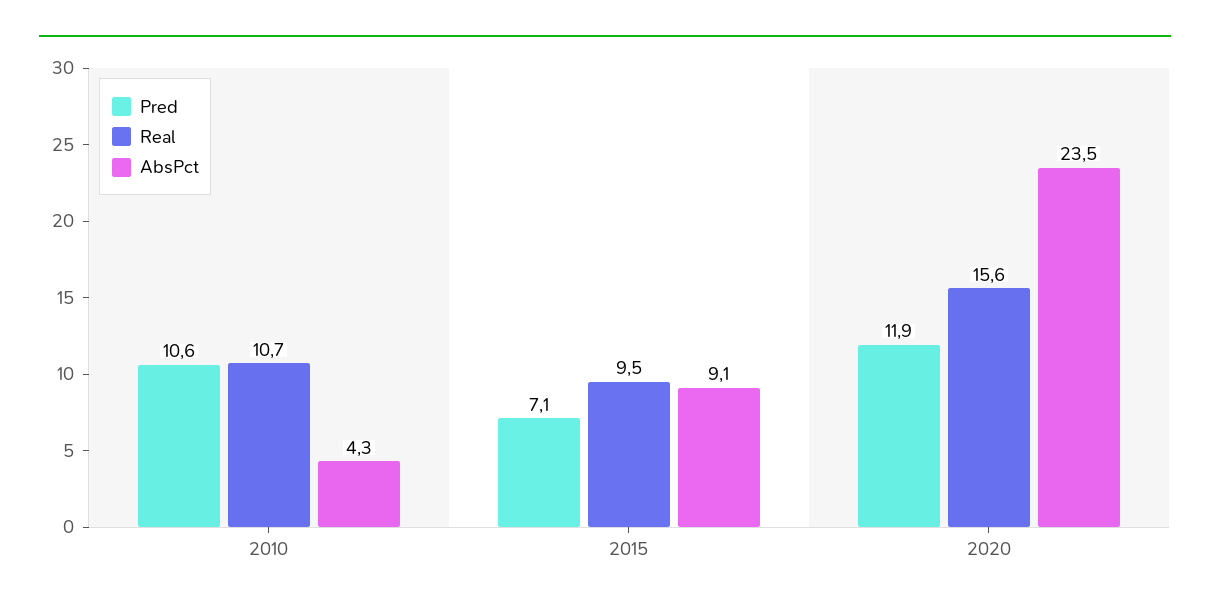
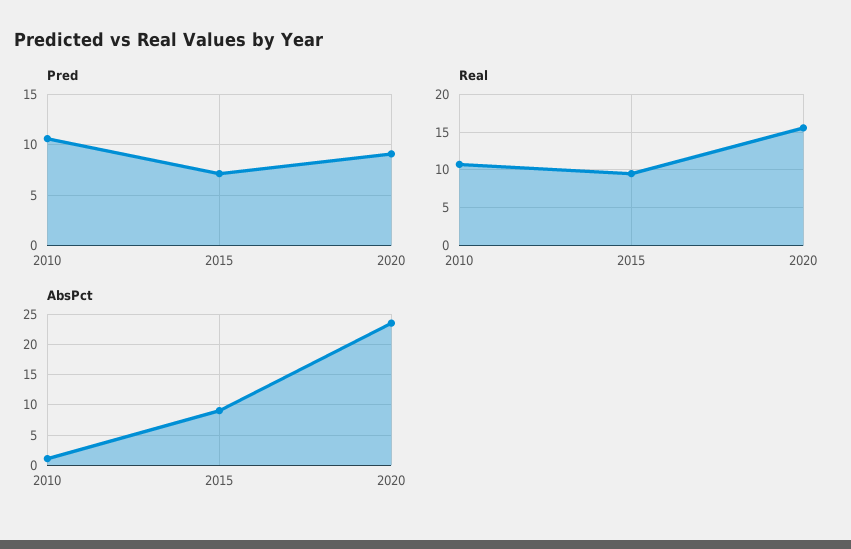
  {
    "Pred": {
      "2010": 10.6,
      "2015": 7.1,
-     "2020": 11.9
+     "2020": 9
    },
    "Real": {
      "2010": 10.7,
      "2015": 9.5,
      "2020": 15.6
    },
    "AbsPct": {
-     "2010": 4.3,
+     "2010": 1,
      "2015": 9.1,
      "2020": 23.5
    }
  }

